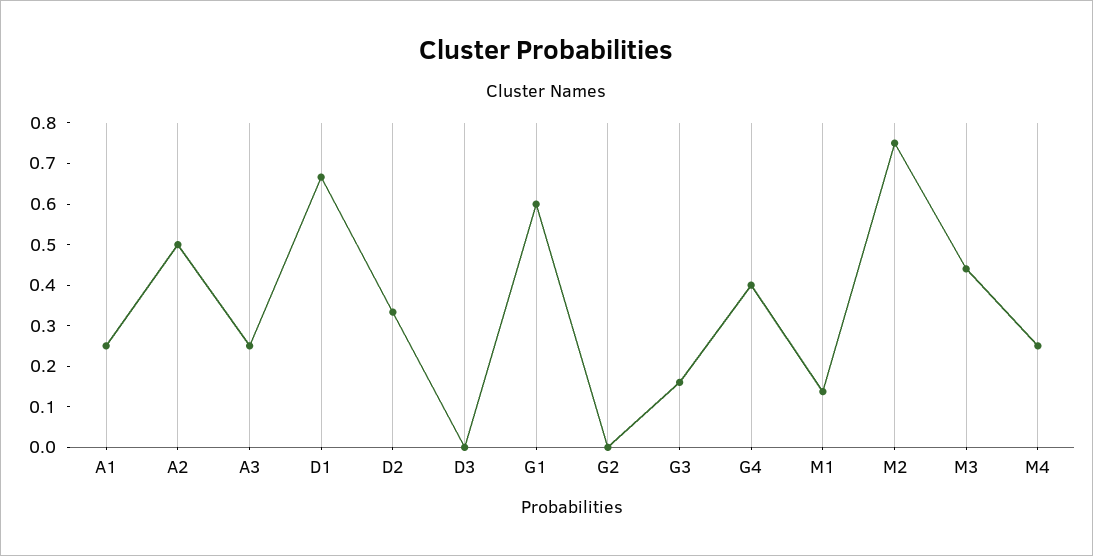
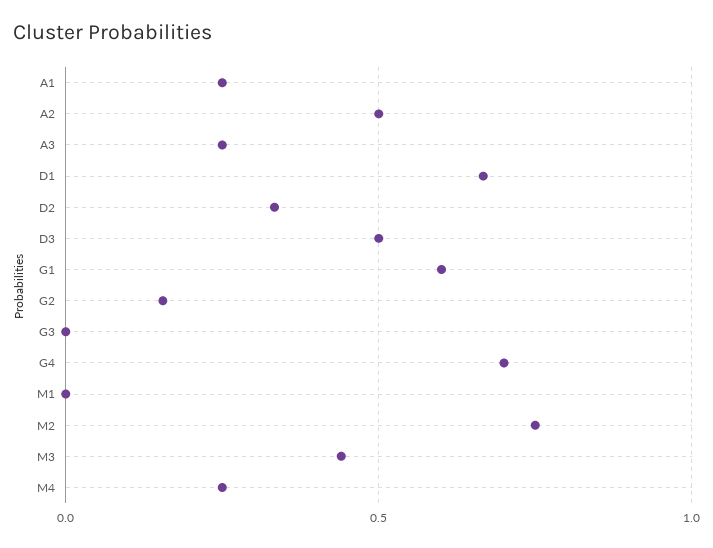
  {
    "A1": 0.26,
    "A2": 0.5,
    "A3": 0.26,
    "D1": 0.66,
    "D2": 0.34,
-   "D3": 0,
+   "D3": 0.5,
    "G1": 0.6,
-   "G2": 0,
+   "G2": 0.15,
-   "G3": 0.16,
+   "G3": 0,
-   "G4": 0.4,
+   "G4": 0.7,
-   "M1": 0.14,
+   "M1": 0,
    "M2": 0.76,
    "M3": 0.44,
    "M4": 0.26
  }

